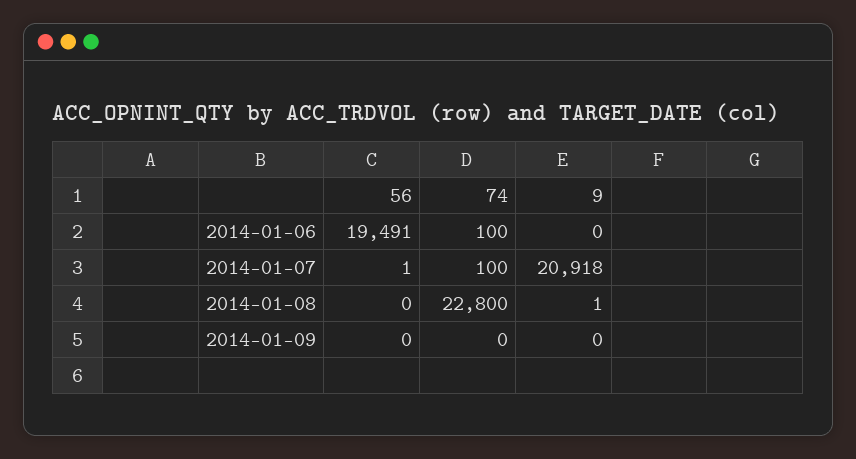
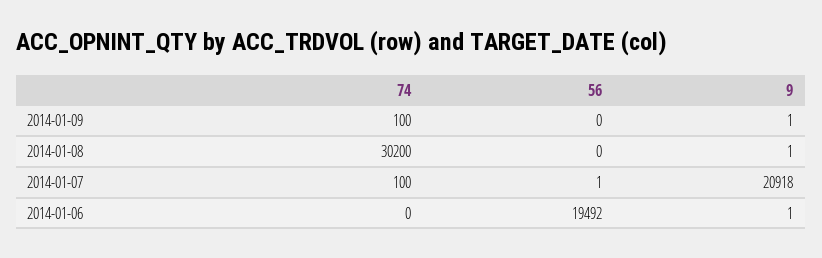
  {
    "56": {
-     "2014-01-06": 19491,
+     "2014-01-06": 19492,
      "2014-01-07": 1,
      "2014-01-08": 0,
      "2014-01-09": 0
    },
    "74": {
-     "2014-01-06": 100,
+     "2014-01-06": 0,
      "2014-01-07": 100,
-     "2014-01-08": 22800,
+     "2014-01-08": 30200,
-     "2014-01-09": 0
+     "2014-01-09": 100
    },
    "9": {
-     "2014-01-06": 0,
+     "2014-01-06": 1,
      "2014-01-07": 20918,
      "2014-01-08": 1,
-     "2014-01-09": 0
+     "2014-01-09": 1
    }
  }

